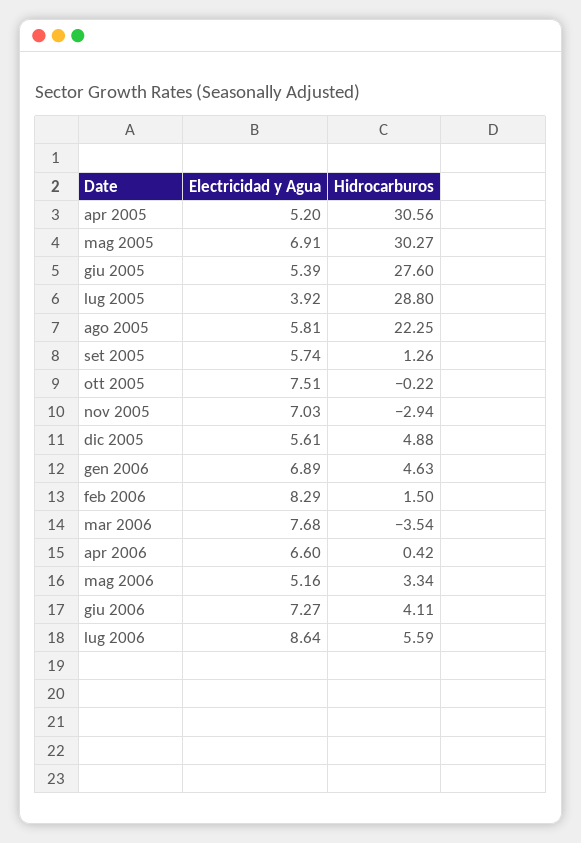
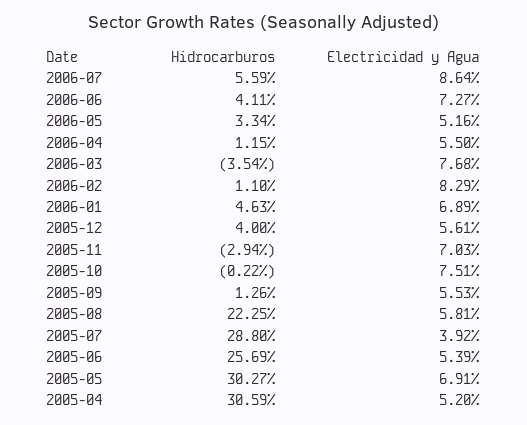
  {
    "Electricidad y Agua": {
      "apr 2005": 5.2,
      "mag 2005": 6.91,
      "giu 2005": 5.39,
      "lug 2005": 3.92,
      "ago 2005": 5.81,
-     "set 2005": 5.74,
+     "set 2005": 5.53,
      "ott 2005": 7.51,
      "nov 2005": 7.03,
      "dic 2005": 5.61,
      "gen 2006": 6.89,
      "feb 2006": 8.29,
      "mar 2006": 7.68,
-     "apr 2006": 6.6,
+     "apr 2006": 5.5,
      "mag 2006": 5.16,
      "giu 2006": 7.27,
      "lug 2006": 8.64
    },
    "Hidrocarburos": {
-     "apr 2005": 30.56,
+     "apr 2005": 30.59,
      "mag 2005": 30.27,
-     "giu 2005": 27.6,
+     "giu 2005": 25.69,
      "lug 2005": 28.8,
      "ago 2005": 22.25,
      "set 2005": 1.26,
      "ott 2005": -0.22,
      "nov 2005": -2.94,
-     "dic 2005": 4.88,
+     "dic 2005": 4,
      "gen 2006": 4.63,
-     "feb 2006": 1.5,
+     "feb 2006": 1.1,
      "mar 2006": -3.54,
-     "apr 2006": 0.42,
+     "apr 2006": 1.15,
      "mag 2006": 3.34,
      "giu 2006": 4.11,
      "lug 2006": 5.59
    }
  }

